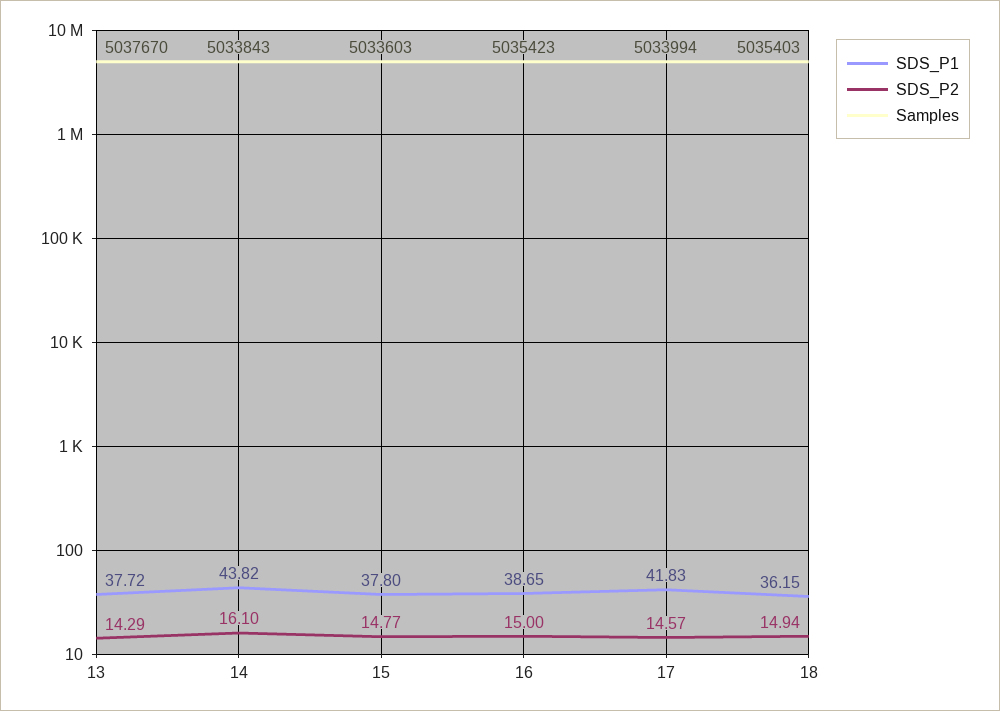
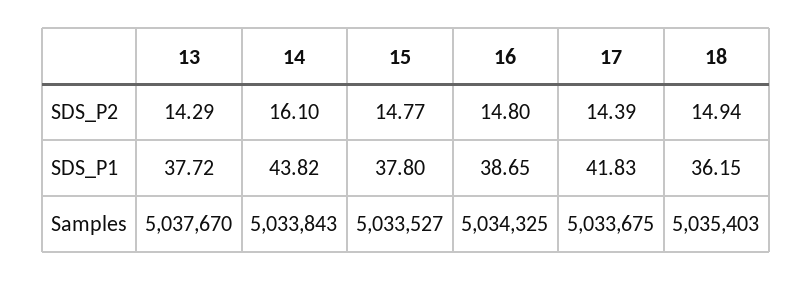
  {
    "SDS_P1": {
      "13": 37.72,
      "14": 43.82,
      "15": 37.8,
      "16": 38.65,
      "17": 41.83,
      "18": 36.15
    },
    "SDS_P2": {
      "13": 14.29,
      "14": 16.1,
      "15": 14.77,
-     "16": 15,
+     "16": 14.8,
-     "17": 14.57,
+     "17": 14.39,
      "18": 14.94
    },
    "Samples": {
      "13": 5037670,
      "14": 5033843,
-     "15": 5033603,
+     "15": 5033527,
-     "16": 5035423,
+     "16": 5034325,
-     "17": 5033994,
+     "17": 5033675,
      "18": 5035403
    }
  }

